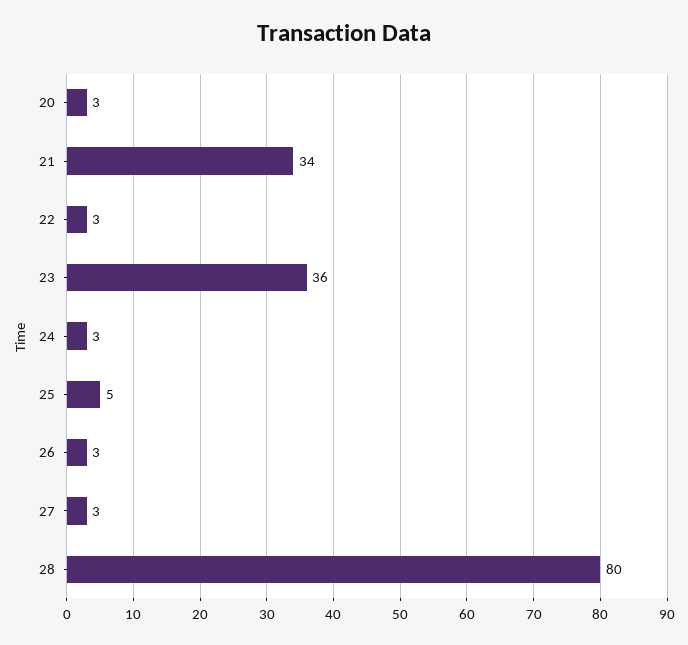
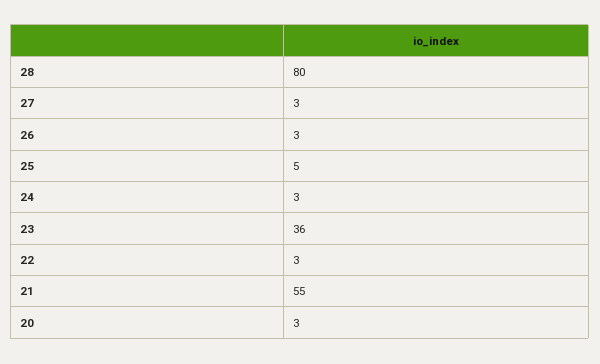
  {
    "20": 3,
-   "21": 34,
+   "21": 55,
    "22": 3,
    "23": 36,
    "24": 3,
    "25": 5,
    "26": 3,
    "27": 3,
    "28": 80
  }

